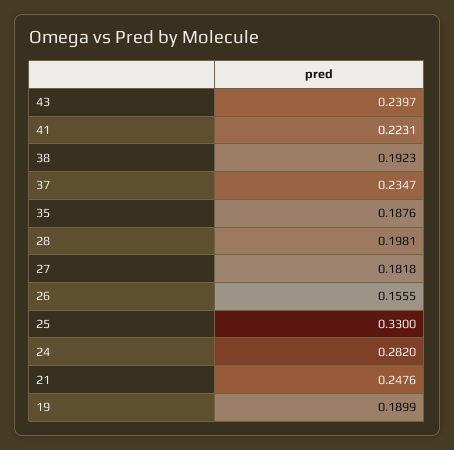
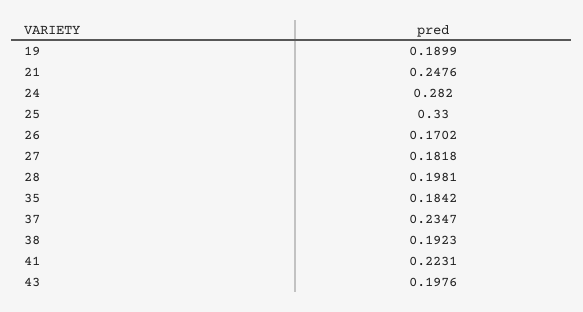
  {
-   "43": 0.2397,
+   "43": 0.1976,
    "41": 0.2231,
    "38": 0.1923,
    "37": 0.2347,
-   "35": 0.1876,
+   "35": 0.1842,
    "28": 0.1981,
    "27": 0.1818,
-   "26": 0.1555,
+   "26": 0.1702,
    "25": 0.33,
    "24": 0.282,
    "21": 0.2476,
    "19": 0.1899
  }

